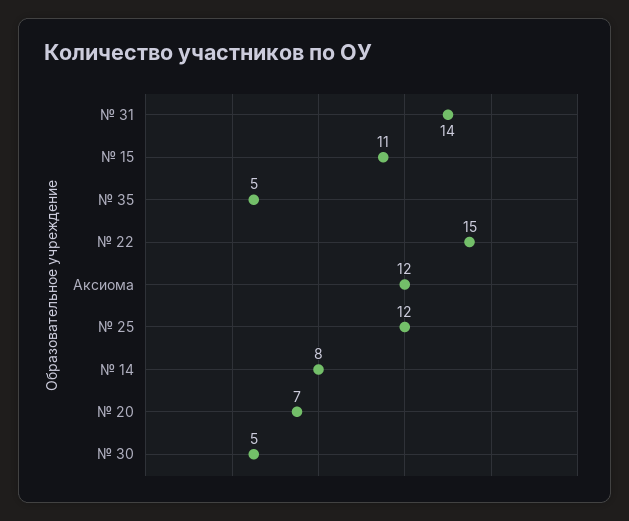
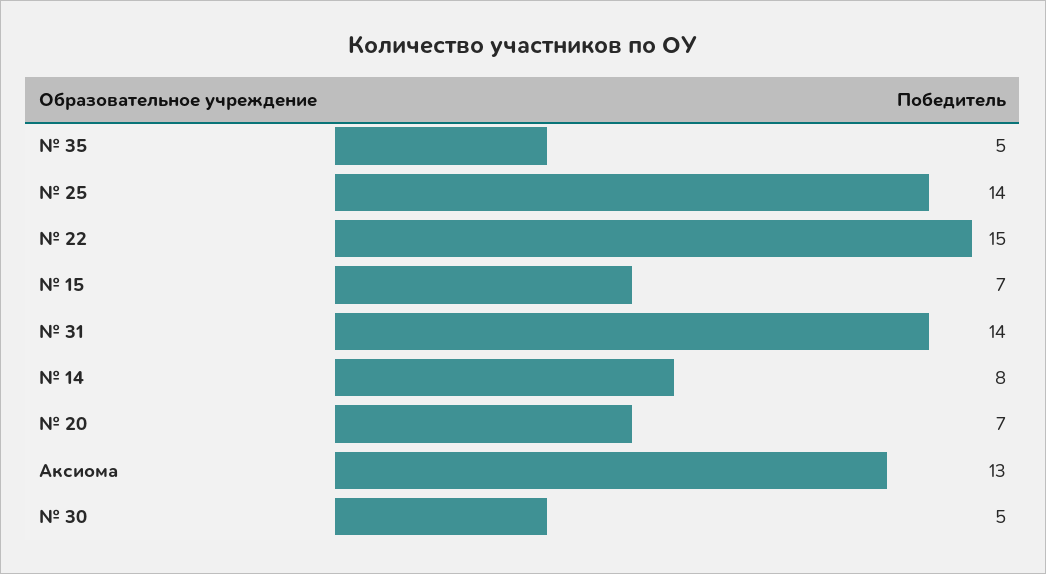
  {
    "№ 31": 14,
-   "№ 15": 11,
+   "№ 15": 7,
    "№ 35": 5,
    "№ 22": 15,
-   "Аксиома": 12,
+   "Аксиома": 13,
-   "№ 25": 12,
+   "№ 25": 14,
    "№ 14": 8,
    "№ 20": 7,
    "№ 30": 5
  }

